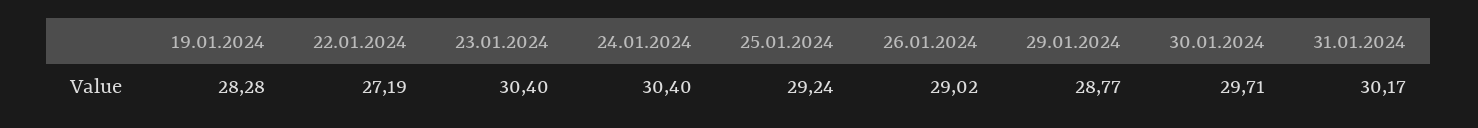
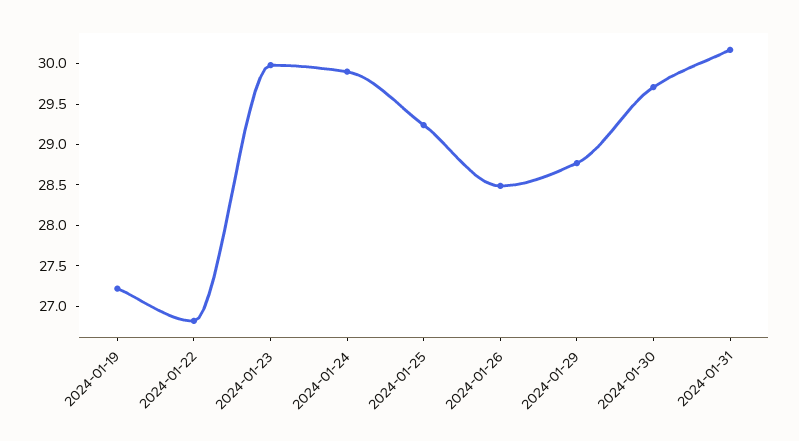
  {
-   "19.01.2024": 28.28,
+   "19.01.2024": 27.2,
-   "22.01.2024": 27.19,
+   "22.01.2024": 26.8,
-   "23.01.2024": 30.4,
+   "23.01.2024": 30,
-   "24.01.2024": 30.4,
+   "24.01.2024": 29.9,
    "25.01.2024": 29.24,
-   "26.01.2024": 29.02,
+   "26.01.2024": 28.5,
    "29.01.2024": 28.77,
    "30.01.2024": 29.71,
    "31.01.2024": 30.17
  }

